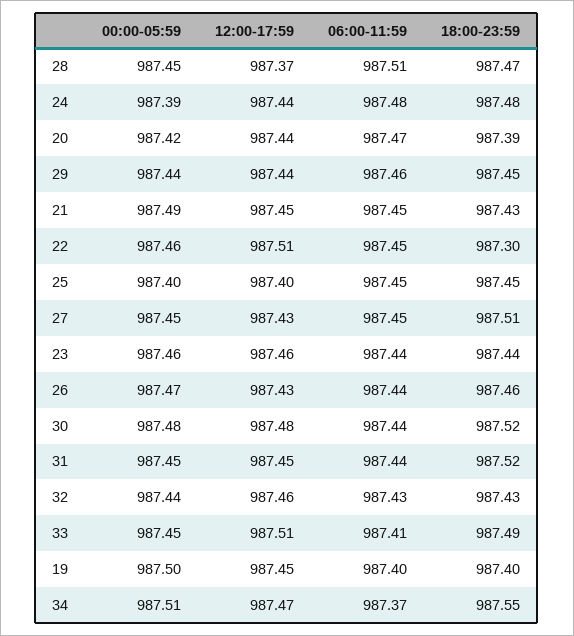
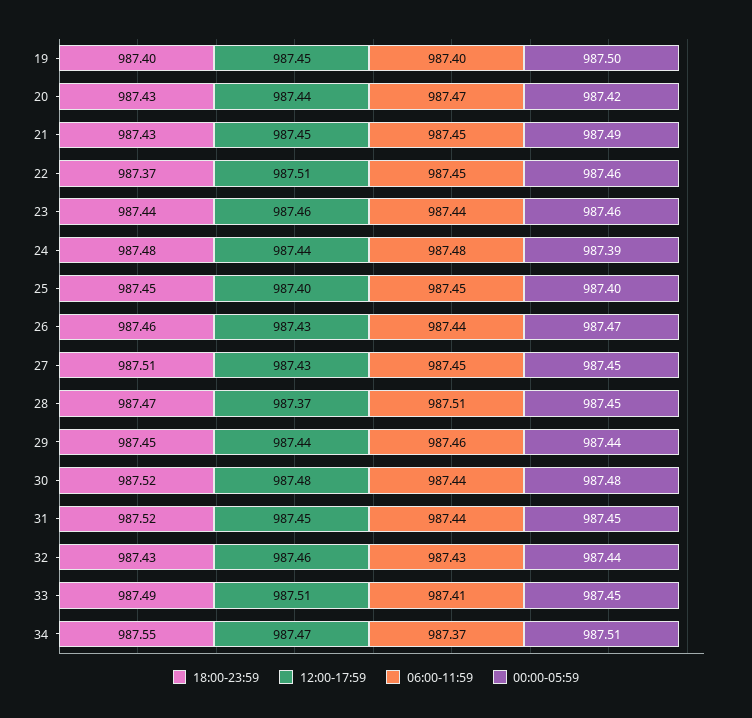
  {
    "00:00-05:59": {
      "28": 987.45,
      "24": 987.39,
      "20": 987.42,
      "29": 987.44,
      "21": 987.49,
      "22": 987.46,
      "25": 987.4,
      "27": 987.45,
      "23": 987.46,
      "26": 987.47,
      "30": 987.48,
      "31": 987.45,
      "32": 987.44,
      "33": 987.45,
      "19": 987.5,
      "34": 987.51
    },
    "12:00-17:59": {
      "28": 987.37,
      "24": 987.44,
      "20": 987.44,
      "29": 987.44,
      "21": 987.45,
      "22": 987.51,
      "25": 987.4,
      "27": 987.43,
      "23": 987.46,
      "26": 987.43,
      "30": 987.48,
      "31": 987.45,
      "32": 987.46,
      "33": 987.51,
      "19": 987.45,
      "34": 987.47
    },
    "06:00-11:59": {
      "28": 987.51,
      "24": 987.48,
      "20": 987.47,
      "29": 987.46,
      "21": 987.45,
      "22": 987.45,
      "25": 987.45,
      "27": 987.45,
      "23": 987.44,
      "26": 987.44,
      "30": 987.44,
      "31": 987.44,
      "32": 987.43,
      "33": 987.41,
      "19": 987.4,
      "34": 987.37
    },
    "18:00-23:59": {
      "28": 987.47,
      "24": 987.48,
-     "20": 987.39,
+     "20": 987.43,
      "29": 987.45,
      "21": 987.43,
-     "22": 987.3,
+     "22": 987.37,
      "25": 987.45,
      "27": 987.51,
      "23": 987.44,
      "26": 987.46,
      "30": 987.52,
      "31": 987.52,
      "32": 987.43,
      "33": 987.49,
      "19": 987.4,
      "34": 987.55
    }
  }

